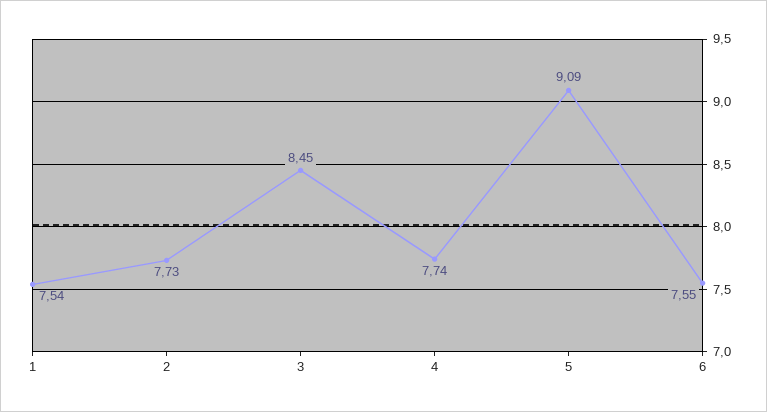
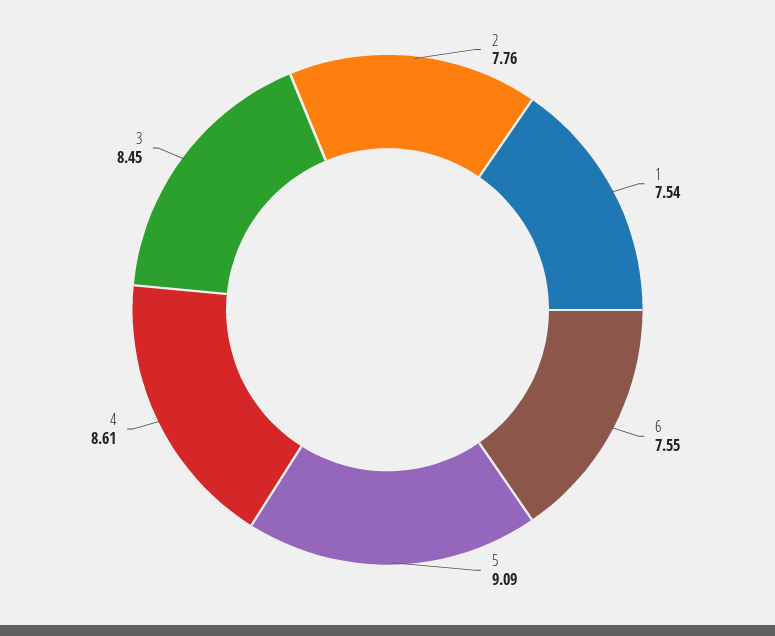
  {
    "1": 7.54,
-   "2": 7.73,
+   "2": 7.76,
    "3": 8.45,
-   "4": 7.74,
+   "4": 8.61,
    "5": 9.09,
    "6": 7.55
  }

